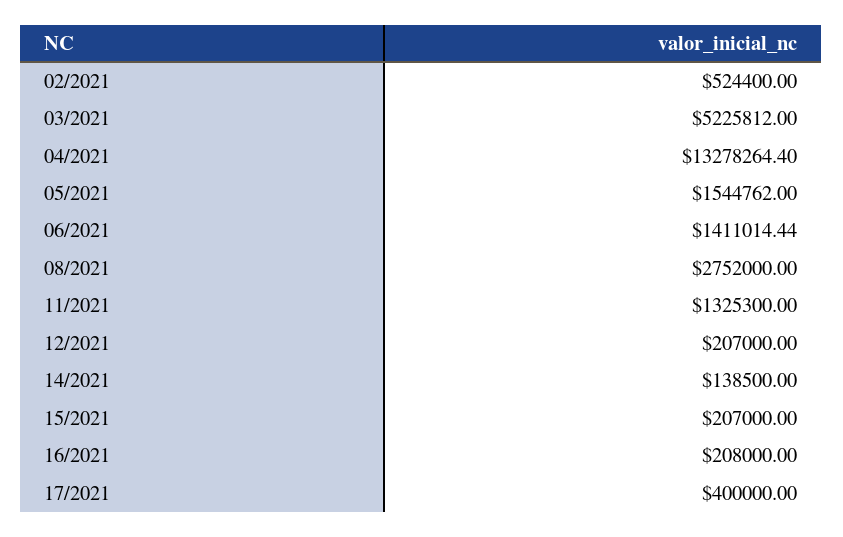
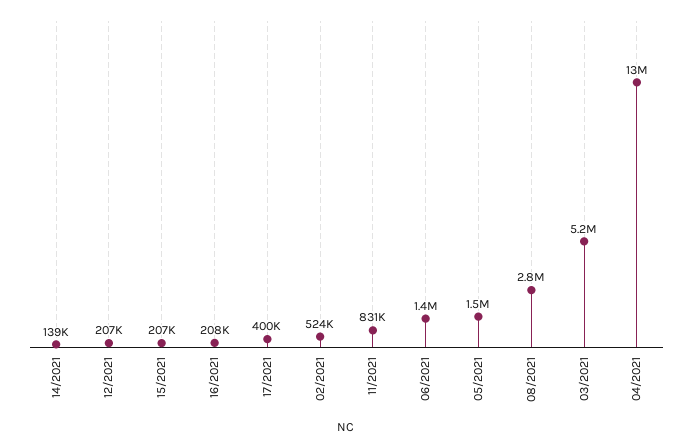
  {
    "02/2021": 524400,
    "03/2021": 5225812,
    "04/2021": 13278264.4,
    "05/2021": 1544762,
    "06/2021": 1411014.44,
    "08/2021": 2752000,
-   "11/2021": 1325300,
+   "11/2021": 831000,
    "12/2021": 207000,
    "14/2021": 138500,
    "15/2021": 207000,
    "16/2021": 208000,
    "17/2021": 400000
  }

